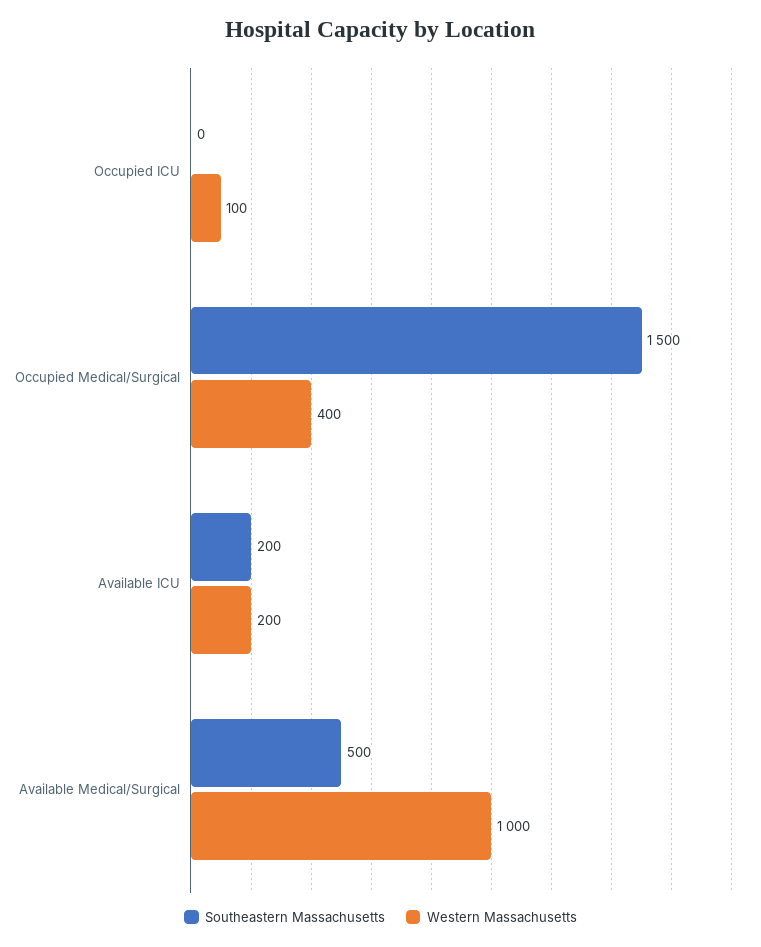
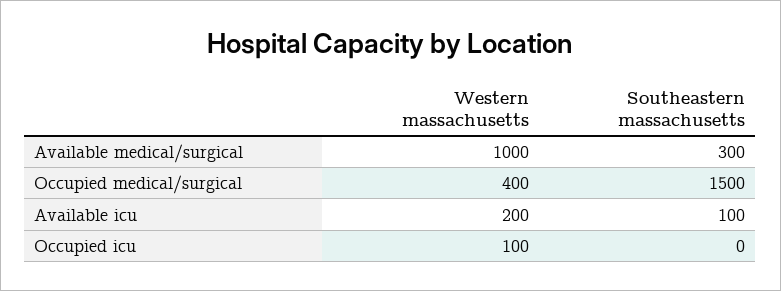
  {
    "Southeastern Massachusetts": {
      "Occupied ICU": 0,
      "Occupied Medical/Surgical": 1500,
-     "Available ICU": 200,
+     "Available ICU": 100,
-     "Available Medical/Surgical": 500
+     "Available Medical/Surgical": 300
    },
    "Western Massachusetts": {
      "Occupied ICU": 100,
      "Occupied Medical/Surgical": 400,
      "Available ICU": 200,
      "Available Medical/Surgical": 1000
    }
  }

